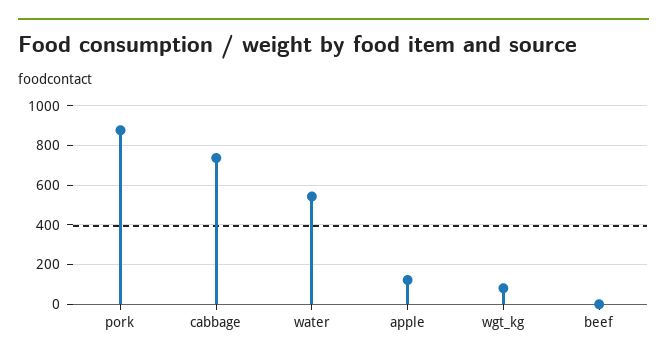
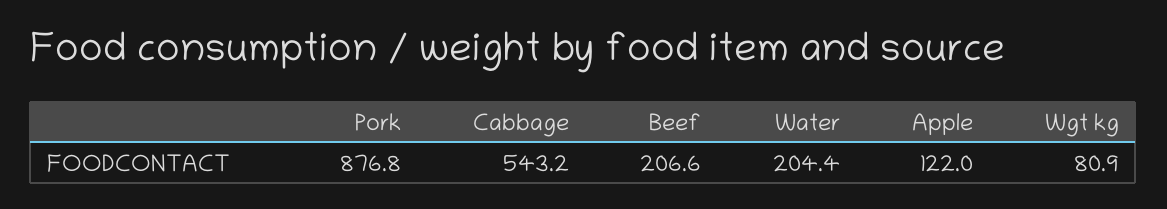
  {
    "pork": 876.8,
-   "cabbage": 750,
+   "cabbage": 543.2,
-   "water": 550,
+   "water": 204.4,
    "apple": 122,
    "wgt_kg": 80.9,
-   "beef": 0
+   "beef": 206.6
  }

